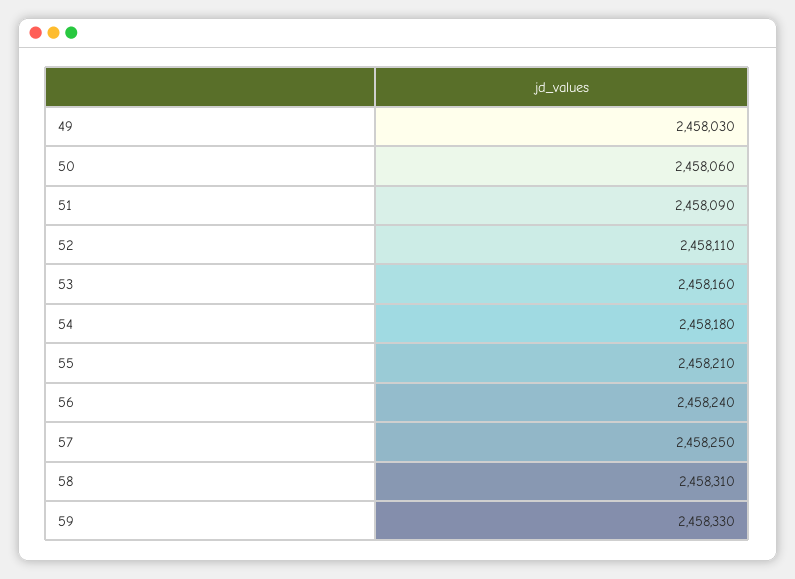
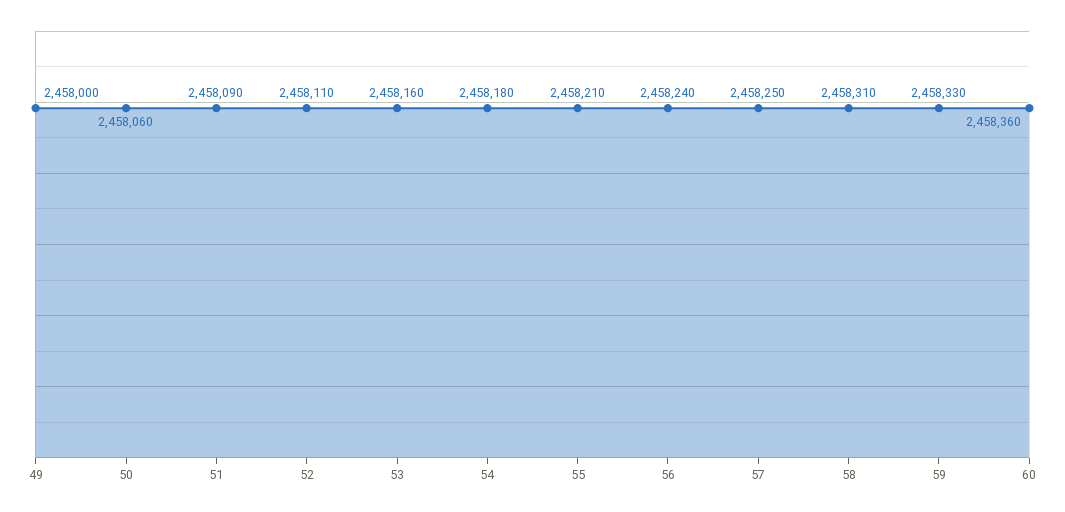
  {
-   "49": 2458030,
+   "49": 2458000,
    "50": 2458060,
    "51": 2458090,
    "52": 2458110,
    "53": 2458160,
    "54": 2458180,
    "55": 2458210,
    "56": 2458240,
    "57": 2458250,
    "58": 2458310,
-   "59": 2458330
+   "59": 2458330,
+   "60": 2458360
  }

